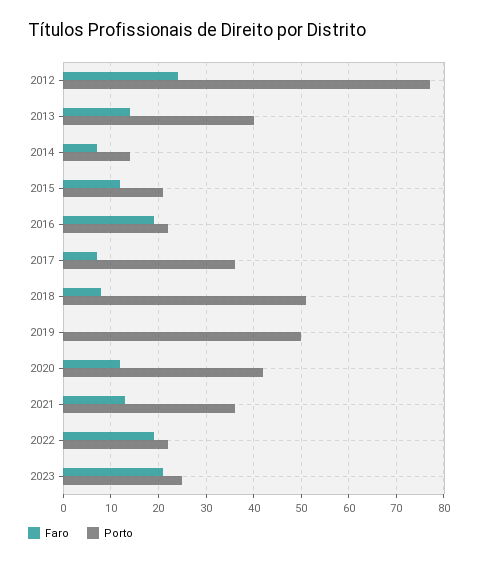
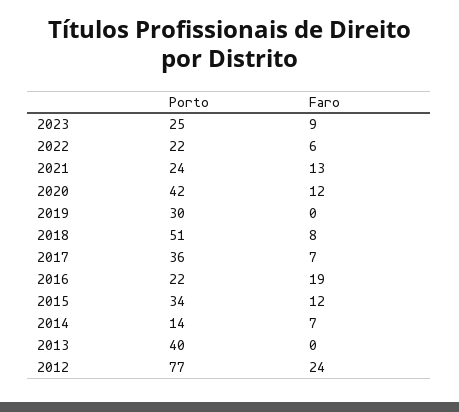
  {
    "Faro": {
      "2012": 24,
-     "2013": 15,
+     "2013": 0,
      "2014": 7,
      "2015": 12,
      "2016": 19,
      "2017": 7,
      "2018": 8,
      "2019": 0,
      "2020": 12,
      "2021": 13,
-     "2022": 20,
+     "2022": 6,
-     "2023": 20
+     "2023": 9
    },
    "Porto": {
      "2012": 77,
      "2013": 40,
      "2014": 14,
-     "2015": 20,
+     "2015": 34,
      "2016": 22,
      "2017": 36,
      "2018": 51,
-     "2019": 50,
+     "2019": 30,
      "2020": 42,
-     "2021": 35,
+     "2021": 24,
      "2022": 22,
      "2023": 25
    }
  }

